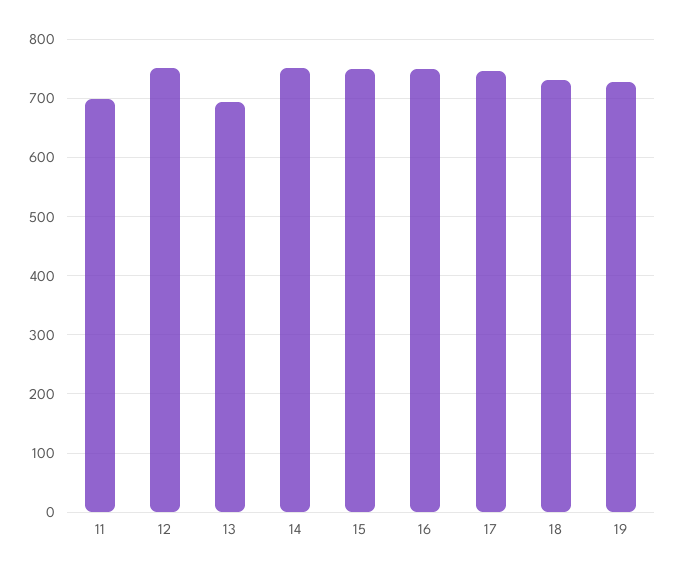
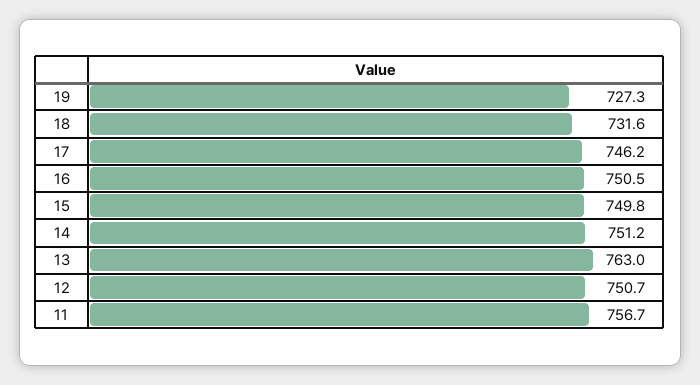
  {
-   "11": 700,
+   "11": 756.7,
    "12": 750.7,
-   "13": 700,
+   "13": 763,
    "14": 751.2,
    "15": 749.8,
    "16": 750.5,
    "17": 746.2,
    "18": 731.6,
    "19": 727.3
  }

